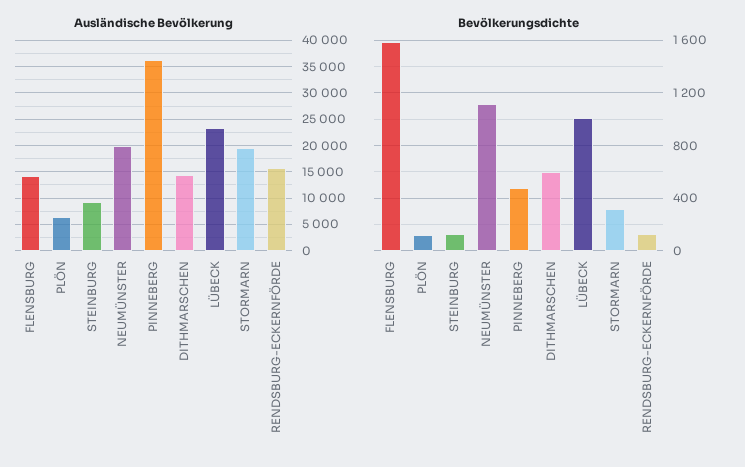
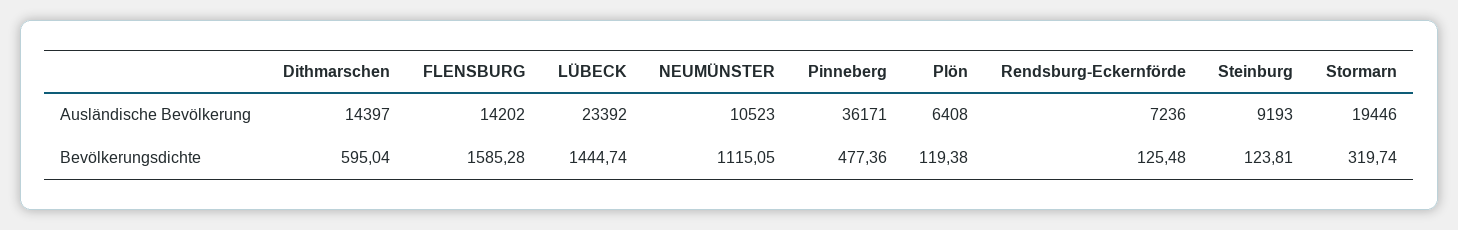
  {
    "Ausländische Bevölkerung": {
      "FLENSBURG": 14202,
      "PLÖN": 6408,
      "STEINBURG": 9193,
-     "NEUMÜNSTER": 20000,
+     "NEUMÜNSTER": 10523,
      "PINNEBERG": 36171,
      "DITHMARSCHEN": 14397,
      "LÜBECK": 23392,
      "STORMARN": 19446,
-     "RENDSBURG-ECKERNFÖRDE": 15000
+     "RENDSBURG-ECKERNFÖRDE": 7236
    },
    "Bevölkerungsdichte": {
      "FLENSBURG": 1585.28,
      "PLÖN": 119.38,
      "STEINBURG": 123.81,
      "NEUMÜNSTER": 1115.05,
      "PINNEBERG": 477.36,
      "DITHMARSCHEN": 595.04,
-     "LÜBECK": 1000,
+     "LÜBECK": 1444.74,
      "STORMARN": 319.74,
      "RENDSBURG-ECKERNFÖRDE": 125.48
    }
  }

